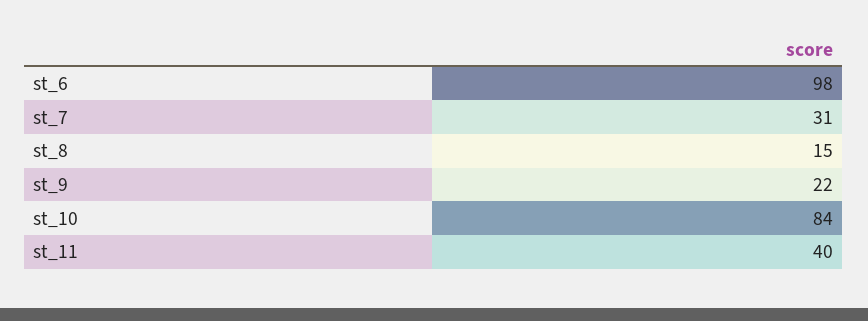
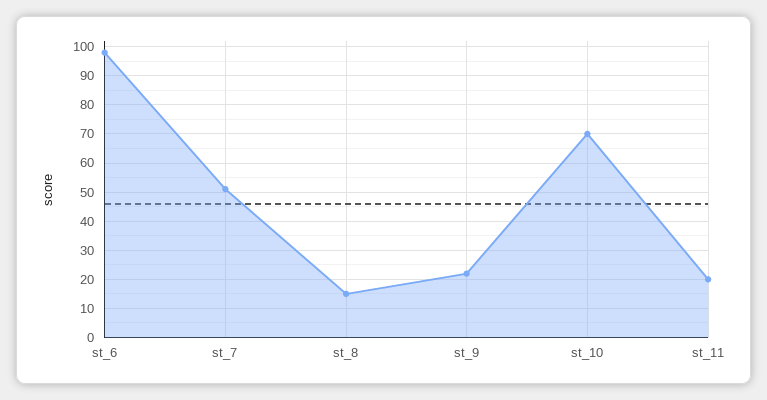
  {
    "st_6": 98,
-   "st_7": 31,
+   "st_7": 50,
    "st_8": 15,
    "st_9": 22,
-   "st_10": 84,
+   "st_10": 70,
-   "st_11": 40
+   "st_11": 20
  }

